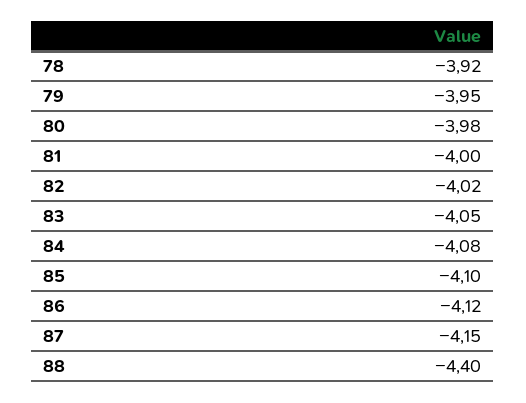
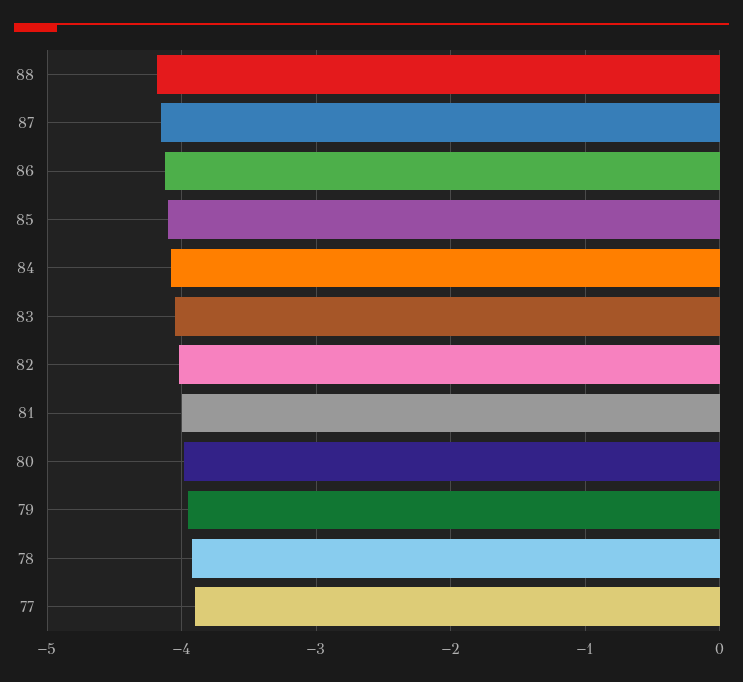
  {
    "78": -3.92,
    "79": -3.95,
    "80": -3.98,
    "81": -4,
    "82": -4.02,
    "83": -4.05,
    "84": -4.08,
    "85": -4.1,
    "86": -4.12,
    "87": -4.15,
-   "88": -4.4
+   "88": -4.2,
+   "77": -3.9
  }

